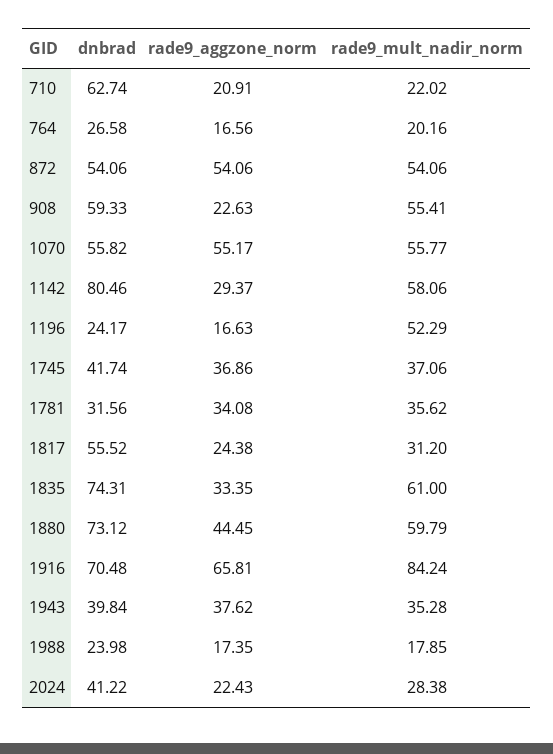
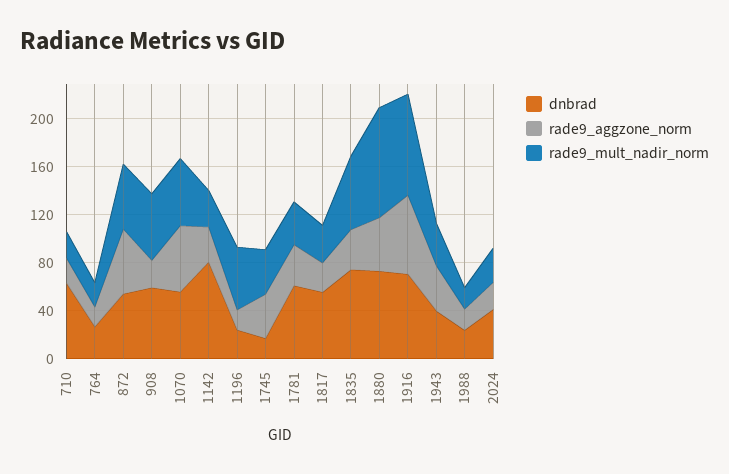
  {
    "dnbrad": {
      "710": 62.74,
      "764": 26.58,
      "872": 54.06,
      "908": 59.33,
      "1070": 55.82,
      "1142": 80.46,
      "1196": 24.17,
-     "1745": 41.74,
+     "1745": 20,
-     "1781": 31.56,
+     "1781": 60,
      "1817": 55.52,
      "1835": 74.31,
      "1880": 73.12,
      "1916": 70.48,
      "1943": 39.84,
      "1988": 23.98,
      "2024": 41.22
    },
    "rade9_aggzone_norm": {
      "710": 20.91,
      "764": 16.56,
      "872": 54.06,
      "908": 22.63,
      "1070": 55.17,
      "1142": 29.37,
      "1196": 16.63,
      "1745": 36.86,
      "1781": 34.08,
      "1817": 24.38,
      "1835": 33.35,
      "1880": 44.45,
      "1916": 65.81,
      "1943": 37.62,
      "1988": 17.35,
      "2024": 22.43
    },
    "rade9_mult_nadir_norm": {
      "710": 22.02,
      "764": 20.16,
      "872": 54.06,
      "908": 55.41,
      "1070": 55.77,
-     "1142": 58.06,
+     "1142": 30,
      "1196": 52.29,
      "1745": 37.06,
      "1781": 35.62,
      "1817": 31.2,
      "1835": 61,
-     "1880": 59.79,
+     "1880": 90,
      "1916": 84.24,
      "1943": 35.28,
      "1988": 17.85,
      "2024": 28.38
    }
  }

